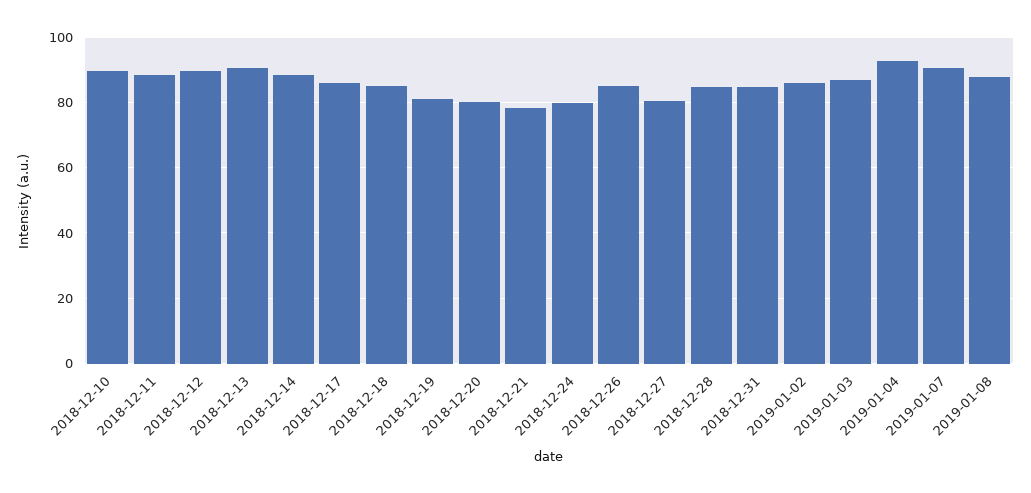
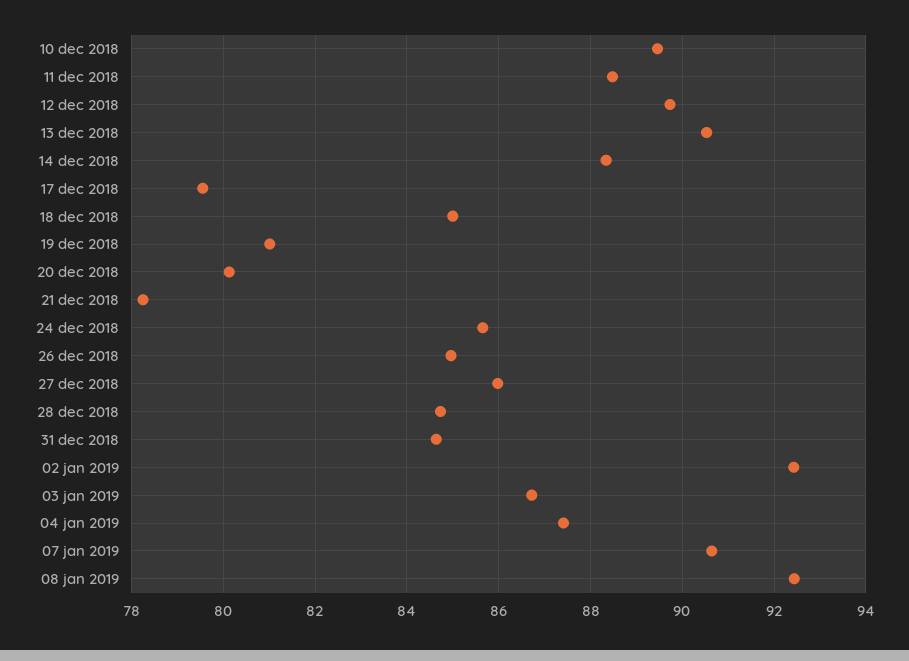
  {
    "2018-12-10": 89.4,
    "2018-12-11": 88.4,
    "2018-12-12": 89.8,
    "2018-12-13": 90.6,
    "2018-12-14": 88.4,
-   "2018-12-17": 86,
+   "2018-12-17": 79.6,
    "2018-12-18": 85,
    "2018-12-19": 81,
    "2018-12-20": 80.2,
    "2018-12-21": 78.2,
-   "2018-12-24": 80,
+   "2018-12-24": 85.6,
    "2018-12-26": 85,
-   "2018-12-27": 80,
+   "2018-12-27": 86,
    "2018-12-28": 84.8,
    "2018-12-31": 84.6,
-   "2019-01-02": 86,
+   "2019-01-02": 92.4,
    "2019-01-03": 86.8,
-   "2019-01-04": 92,
+   "2019-01-04": 87.4,
    "2019-01-07": 90.6,
-   "2019-01-08": 88
+   "2019-01-08": 92.4
  }

